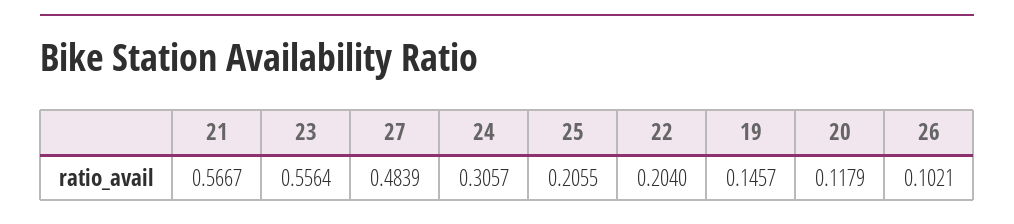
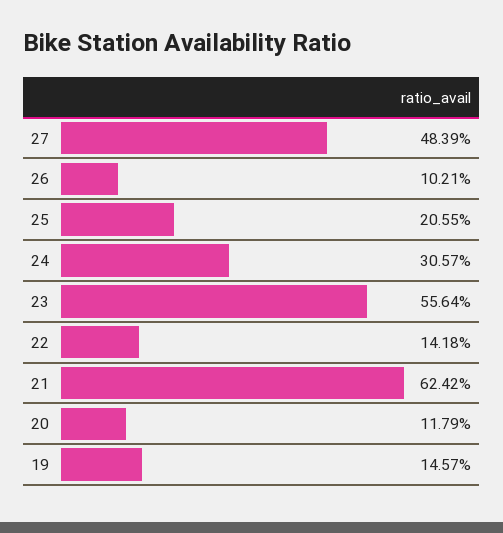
  {
-   "21": 0.5667,
+   "21": 0.6242,
    "23": 0.5564,
    "27": 0.4839,
    "24": 0.3057,
    "25": 0.2055,
-   "22": 0.204,
+   "22": 0.1418,
    "19": 0.1457,
    "20": 0.1179,
    "26": 0.1021
  }

